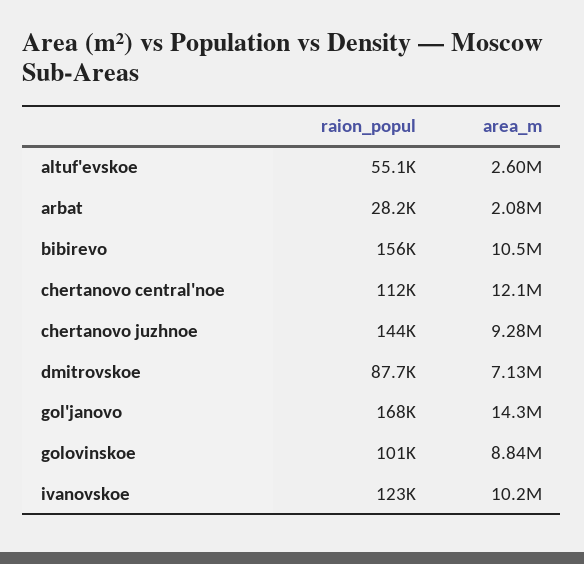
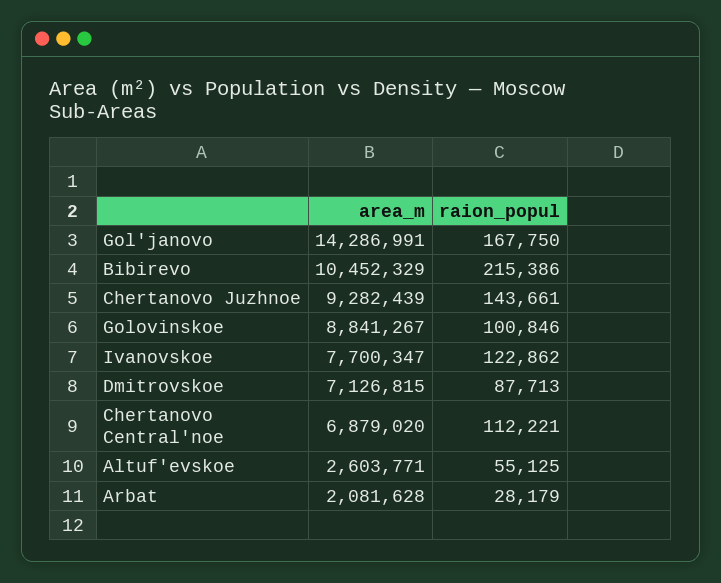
  {
    "raion_popul": {
      "altuf'evskoe": 55125,
      "arbat": 28179,
-     "bibirevo": 156000,
+     "bibirevo": 215386,
      "chertanovo central'noe": 112221,
      "chertanovo juzhnoe": 143661,
      "dmitrovskoe": 87713,
      "gol'janovo": 167750,
      "golovinskoe": 100846,
      "ivanovskoe": 122862
    },
    "area_m": {
      "altuf'evskoe": 2603771,
      "arbat": 2081628,
      "bibirevo": 10452329,
-     "chertanovo central'noe": 12100000,
+     "chertanovo central'noe": 6879020,
      "chertanovo juzhnoe": 9282439,
      "dmitrovskoe": 7126815,
      "gol'janovo": 14286991,
      "golovinskoe": 8841267,
-     "ivanovskoe": 10200000
+     "ivanovskoe": 7700347
    }
  }

